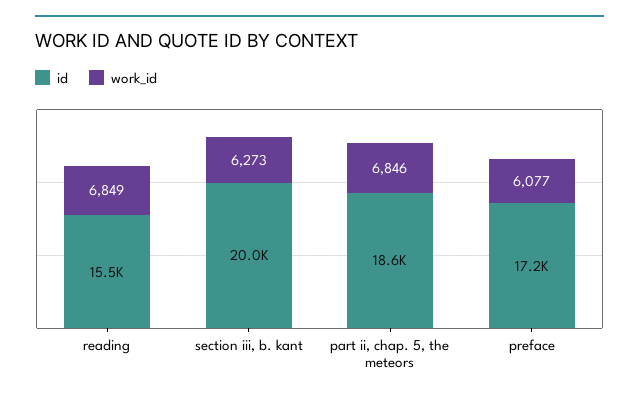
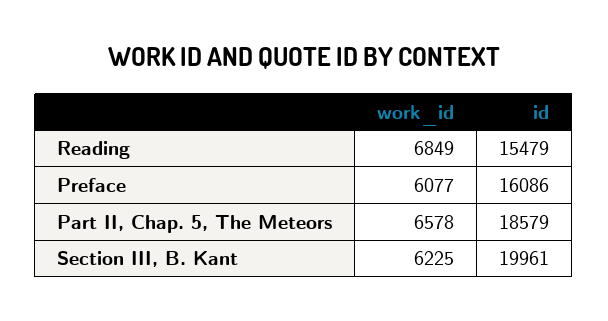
  {
    "id": {
      "reading": 15479,
      "section iii, b. kant": 19961,
      "part ii, chap. 5, the meteors": 18579,
-     "preface": 17200
+     "preface": 16086
    },
    "work_id": {
      "reading": 6849,
-     "section iii, b. kant": 6273,
+     "section iii, b. kant": 6225,
-     "part ii, chap. 5, the meteors": 6846,
+     "part ii, chap. 5, the meteors": 6578,
      "preface": 6077
    }
  }

